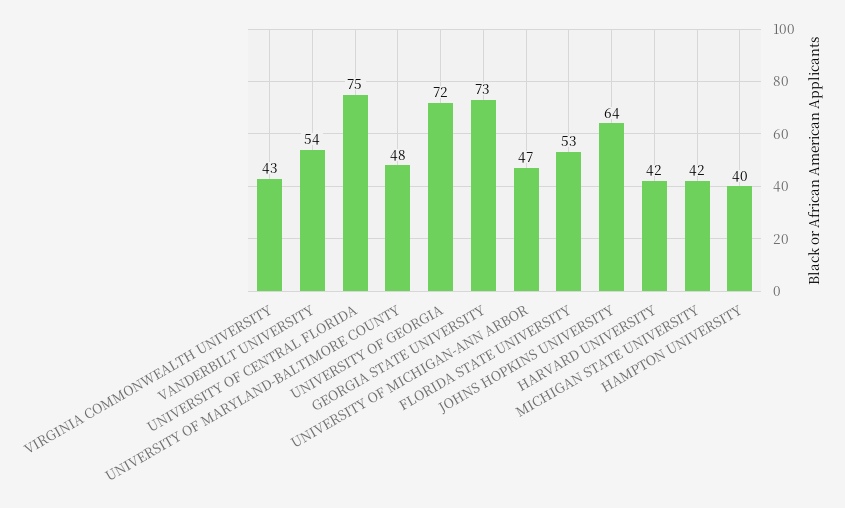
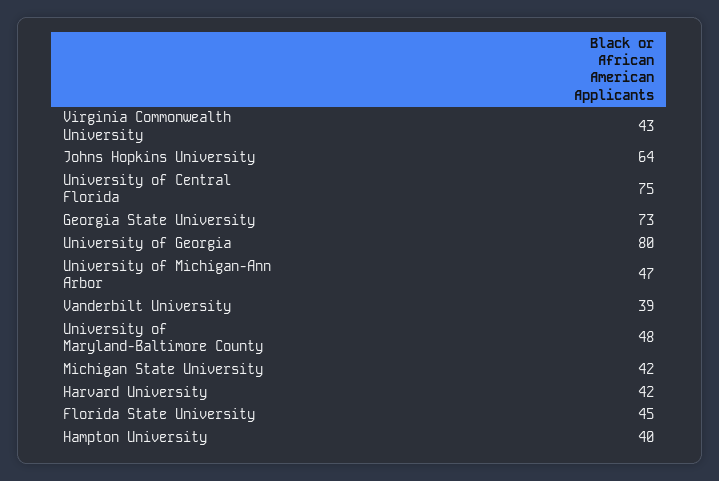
  {
    "VIRGINIA COMMONWEALTH UNIVERSITY": 43,
-   "VANDERBILT UNIVERSITY": 54,
+   "VANDERBILT UNIVERSITY": 39,
    "UNIVERSITY OF CENTRAL FLORIDA": 75,
    "UNIVERSITY OF MARYLAND-BALTIMORE COUNTY": 48,
-   "UNIVERSITY OF GEORGIA": 72,
+   "UNIVERSITY OF GEORGIA": 80,
    "GEORGIA STATE UNIVERSITY": 73,
    "UNIVERSITY OF MICHIGAN-ANN ARBOR": 47,
-   "FLORIDA STATE UNIVERSITY": 53,
+   "FLORIDA STATE UNIVERSITY": 45,
    "JOHNS HOPKINS UNIVERSITY": 64,
    "HARVARD UNIVERSITY": 42,
    "MICHIGAN STATE UNIVERSITY": 42,
    "HAMPTON UNIVERSITY": 40
  }

